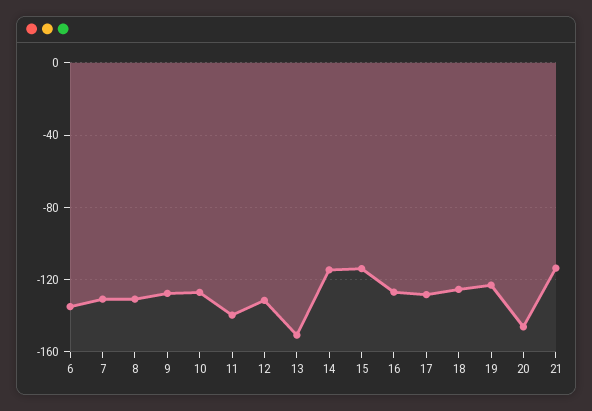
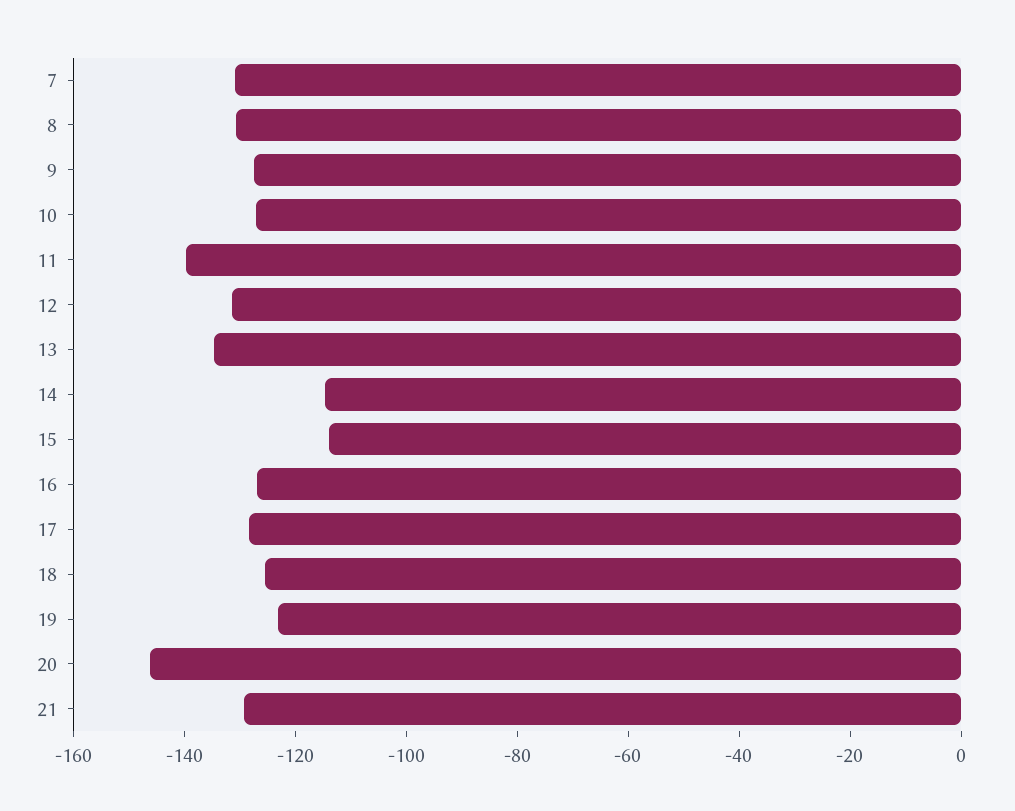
  {
-   "6": -135,
    "7": -130,
    "8": -130,
    "9": -130,
    "10": -125,
    "11": -140,
    "12": -130,
-   "13": -150,
+   "13": -135,
    "14": -115,
    "15": -115,
    "16": -125,
    "17": -130,
    "18": -125,
    "19": -125,
    "20": -145,
-   "21": -115
+   "21": -130
  }

